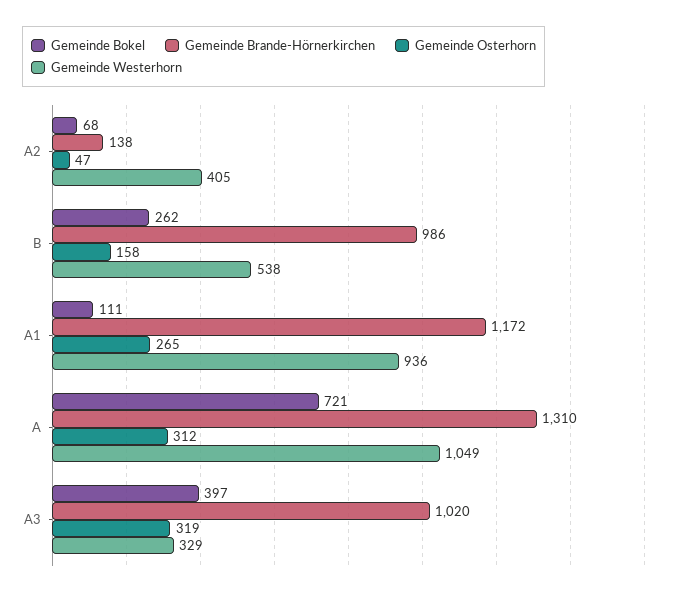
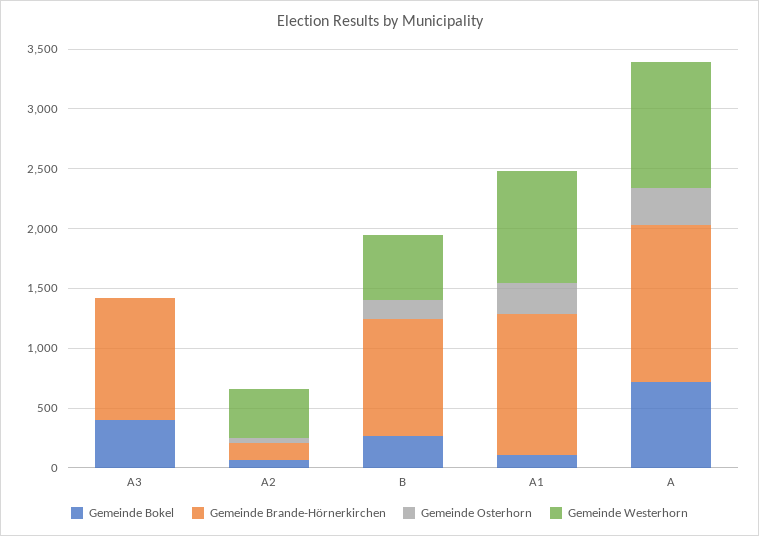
  {
    "Gemeinde Bokel": {
      "A2": 68,
      "B": 262,
      "A1": 111,
      "A": 721,
      "A3": 397
    },
    "Gemeinde Brande-Hörnerkirchen": {
      "A2": 138,
      "B": 986,
      "A1": 1172,
      "A": 1310,
      "A3": 1020
    },
    "Gemeinde Osterhorn": {
      "A2": 47,
      "B": 158,
      "A1": 265,
      "A": 312,
-     "A3": 319
+     "A3": 0
    },
    "Gemeinde Westerhorn": {
      "A2": 405,
      "B": 538,
      "A1": 936,
      "A": 1049,
-     "A3": 329
+     "A3": 0
    }
  }

